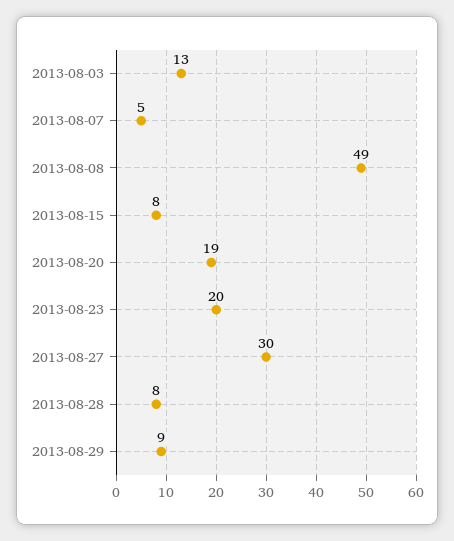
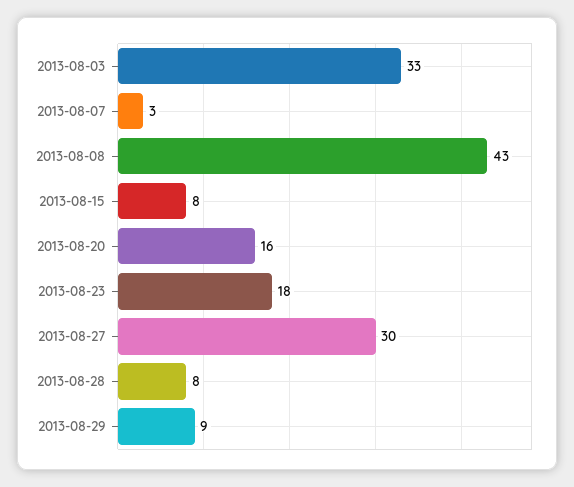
  {
-   "2013-08-03": 13,
+   "2013-08-03": 33,
-   "2013-08-07": 5,
+   "2013-08-07": 3,
-   "2013-08-08": 49,
+   "2013-08-08": 43,
    "2013-08-15": 8,
-   "2013-08-20": 19,
+   "2013-08-20": 16,
-   "2013-08-23": 20,
+   "2013-08-23": 18,
    "2013-08-27": 30,
    "2013-08-28": 8,
    "2013-08-29": 9
  }

